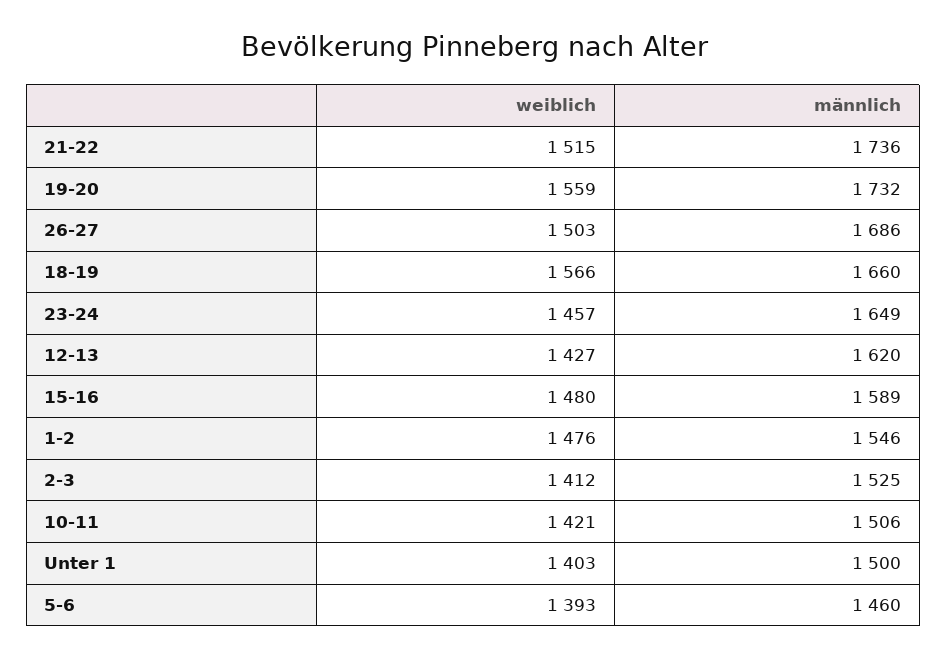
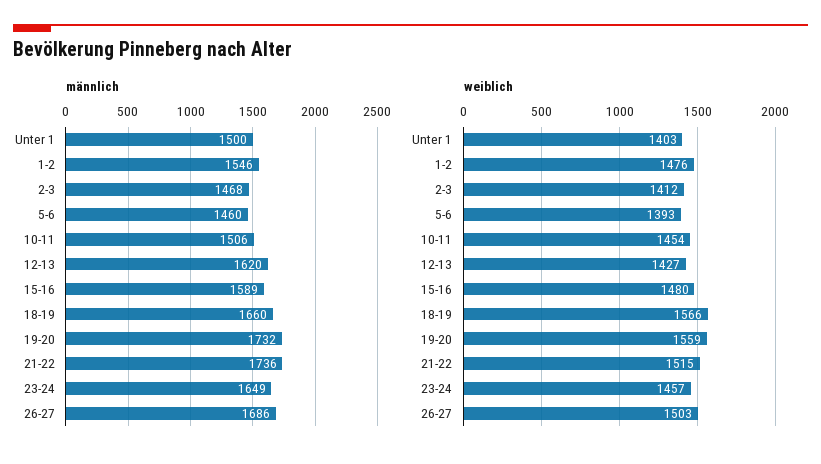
  {
    "weiblich": {
      "21-22": 1515,
      "19-20": 1559,
      "26-27": 1503,
      "18-19": 1566,
      "23-24": 1457,
      "12-13": 1427,
      "15-16": 1480,
      "1-2": 1476,
      "2-3": 1412,
-     "10-11": 1421,
+     "10-11": 1454,
      "Unter 1": 1403,
      "5-6": 1393
    },
    "männlich": {
      "21-22": 1736,
      "19-20": 1732,
      "26-27": 1686,
      "18-19": 1660,
      "23-24": 1649,
      "12-13": 1620,
      "15-16": 1589,
      "1-2": 1546,
-     "2-3": 1525,
+     "2-3": 1468,
      "10-11": 1506,
      "Unter 1": 1500,
      "5-6": 1460
    }
  }

